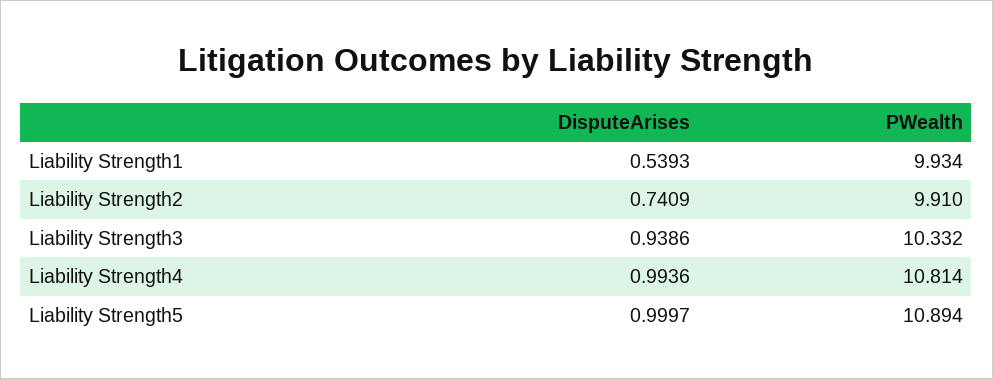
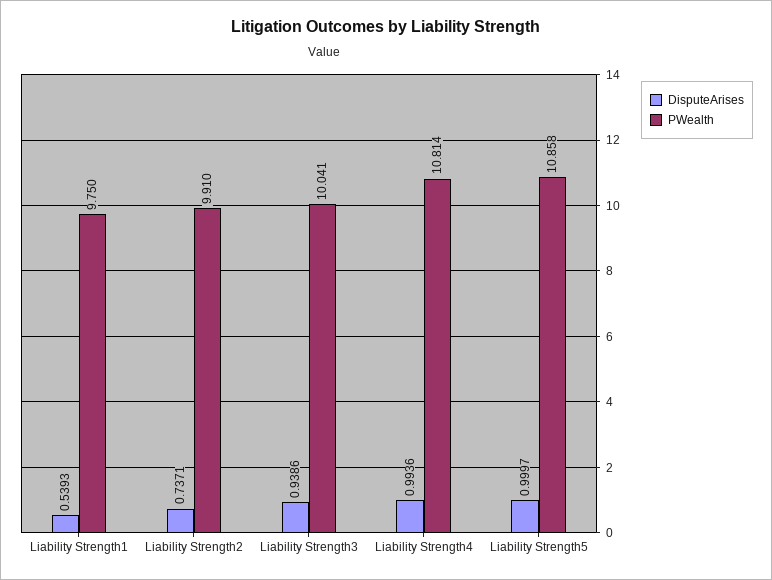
  {
    "DisputeArises": {
      "Liability Strength1": 0.5393,
-     "Liability Strength2": 0.7409,
+     "Liability Strength2": 0.7371,
      "Liability Strength3": 0.9386,
      "Liability Strength4": 0.9936,
      "Liability Strength5": 0.9997
    },
    "PWealth": {
-     "Liability Strength1": 9.934,
+     "Liability Strength1": 9.75,
      "Liability Strength2": 9.91,
-     "Liability Strength3": 10.332,
+     "Liability Strength3": 10.041,
      "Liability Strength4": 10.814,
-     "Liability Strength5": 10.894
+     "Liability Strength5": 10.858
    }
  }

